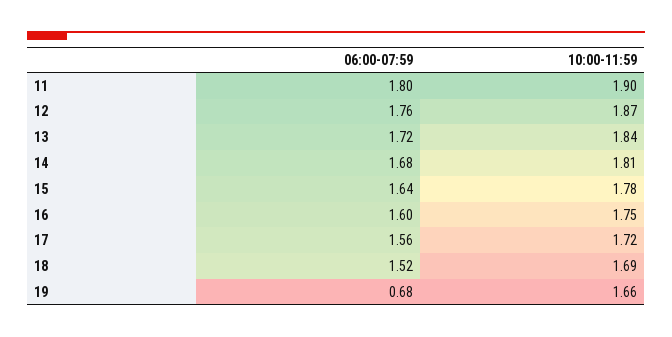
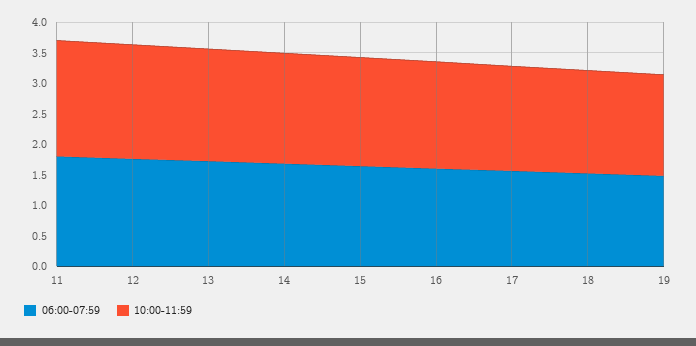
  {
    "06:00-07:59": {
      "11": 1.8,
      "12": 1.76,
      "13": 1.72,
      "14": 1.68,
      "15": 1.64,
      "16": 1.6,
      "17": 1.56,
      "18": 1.52,
-     "19": 0.68
+     "19": 1.5
    },
    "10:00-11:59": {
      "11": 1.9,
      "12": 1.87,
      "13": 1.84,
      "14": 1.81,
      "15": 1.78,
      "16": 1.75,
      "17": 1.72,
      "18": 1.69,
      "19": 1.66
    }
  }

